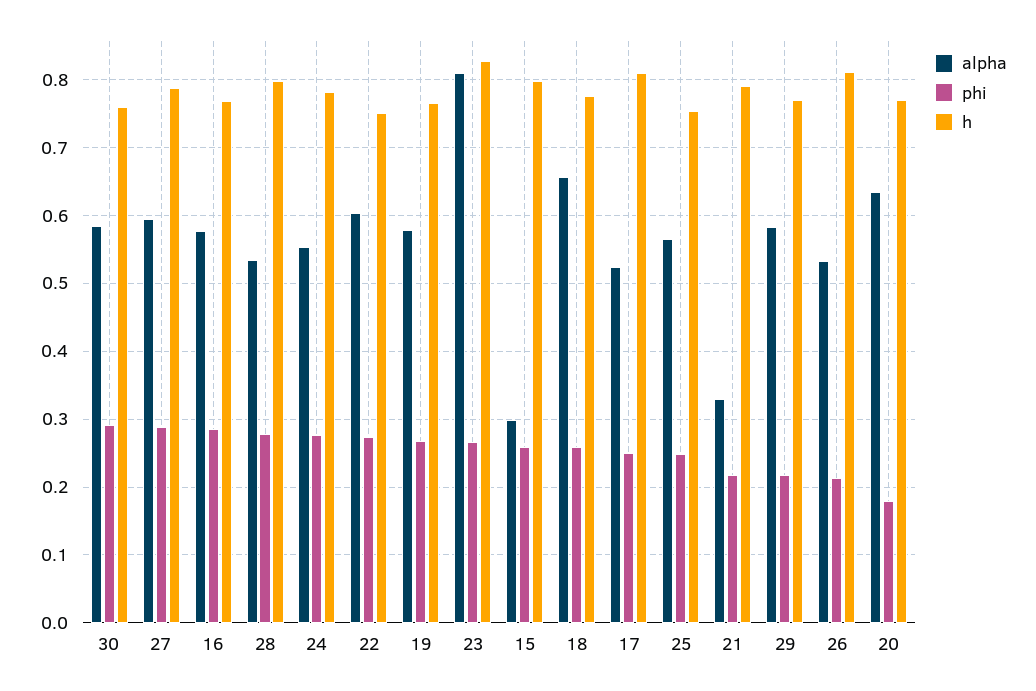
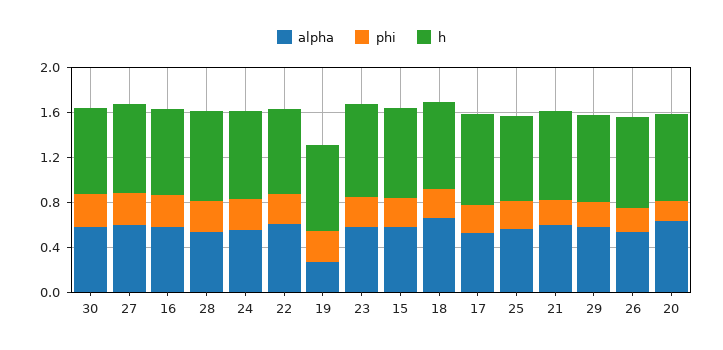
  {
    "alpha": {
      "30": 0.58,
      "27": 0.59,
      "16": 0.58,
      "28": 0.53,
      "24": 0.55,
      "22": 0.6,
-     "19": 0.58,
+     "19": 0.3,
-     "23": 0.81,
+     "23": 0.6,
-     "15": 0.3,
+     "15": 0.6,
      "18": 0.66,
      "17": 0.52,
      "25": 0.56,
-     "21": 0.33,
+     "21": 0.6,
      "29": 0.58,
      "26": 0.53,
      "20": 0.63
    },
    "phi": {
      "30": 0.29,
      "27": 0.29,
      "16": 0.29,
      "28": 0.28,
      "24": 0.28,
      "22": 0.27,
      "19": 0.27,
      "23": 0.27,
      "15": 0.26,
      "18": 0.26,
      "17": 0.25,
      "25": 0.25,
      "21": 0.22,
      "29": 0.22,
      "26": 0.21,
      "20": 0.18
    },
    "h": {
      "30": 0.76,
      "27": 0.79,
      "16": 0.77,
      "28": 0.8,
      "24": 0.78,
      "22": 0.75,
      "19": 0.77,
      "23": 0.83,
      "15": 0.8,
      "18": 0.78,
      "17": 0.81,
      "25": 0.75,
      "21": 0.79,
      "29": 0.77,
      "26": 0.81,
      "20": 0.77
    }
  }

